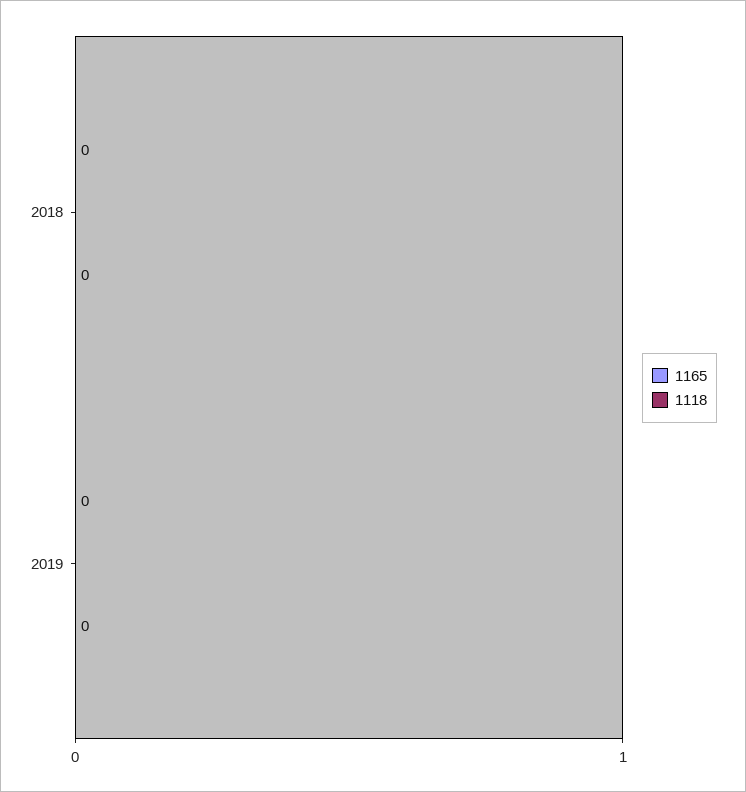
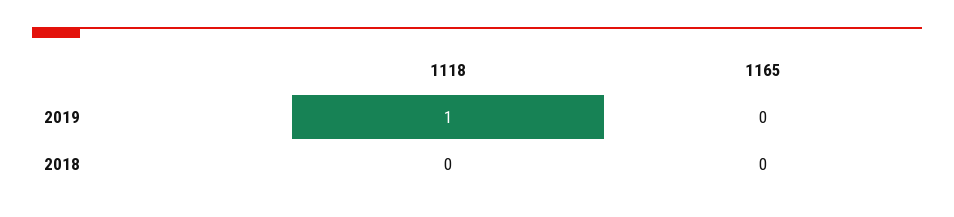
  {
    "1165": {
      "2018": 0,
      "2019": 0
    },
    "1118": {
      "2018": 0,
-     "2019": 0
+     "2019": 1
    }
  }

